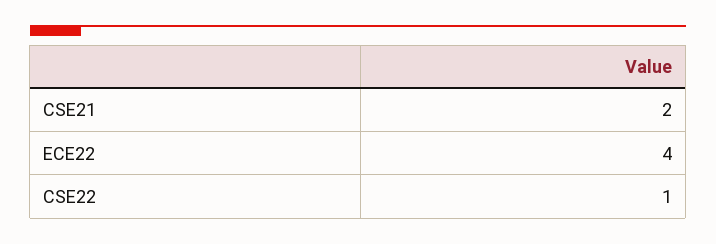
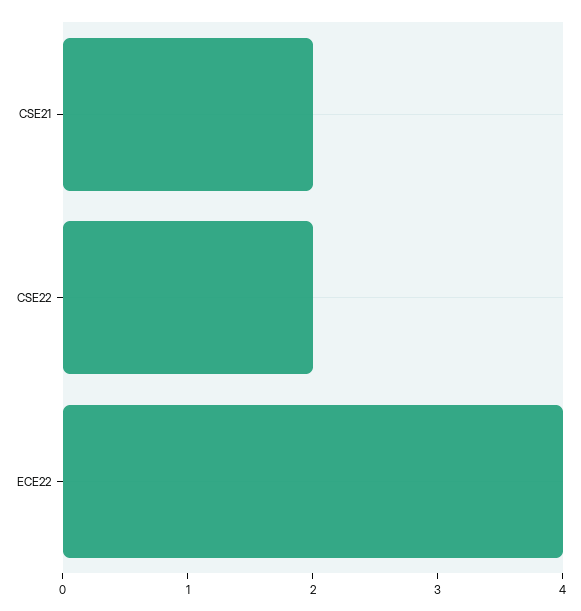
  {
    "CSE21": 2,
    "ECE22": 4,
-   "CSE22": 1
+   "CSE22": 2
  }

